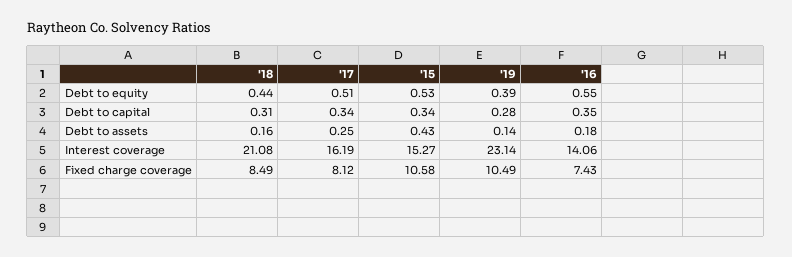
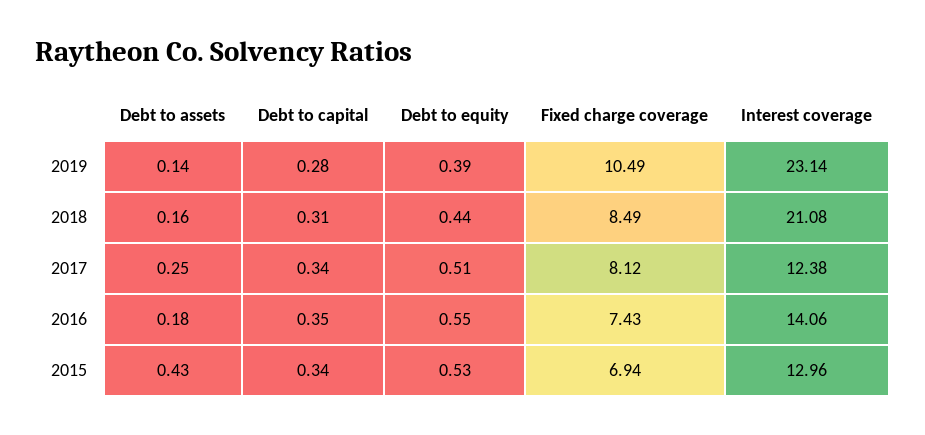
  {
    "'18": {
      "Debt to equity": 0.44,
      "Debt to capital": 0.31,
      "Debt to assets": 0.16,
      "Interest coverage": 21.08,
      "Fixed charge coverage": 8.49
    },
    "'17": {
      "Debt to equity": 0.51,
      "Debt to capital": 0.34,
      "Debt to assets": 0.25,
-     "Interest coverage": 16.19,
+     "Interest coverage": 12.38,
      "Fixed charge coverage": 8.12
    },
    "'15": {
      "Debt to equity": 0.53,
      "Debt to capital": 0.34,
      "Debt to assets": 0.43,
-     "Interest coverage": 15.27,
+     "Interest coverage": 12.96,
-     "Fixed charge coverage": 10.58
+     "Fixed charge coverage": 6.94
    },
    "'19": {
      "Debt to equity": 0.39,
      "Debt to capital": 0.28,
      "Debt to assets": 0.14,
      "Interest coverage": 23.14,
      "Fixed charge coverage": 10.49
    },
    "'16": {
      "Debt to equity": 0.55,
      "Debt to capital": 0.35,
      "Debt to assets": 0.18,
      "Interest coverage": 14.06,
      "Fixed charge coverage": 7.43
    }
  }

